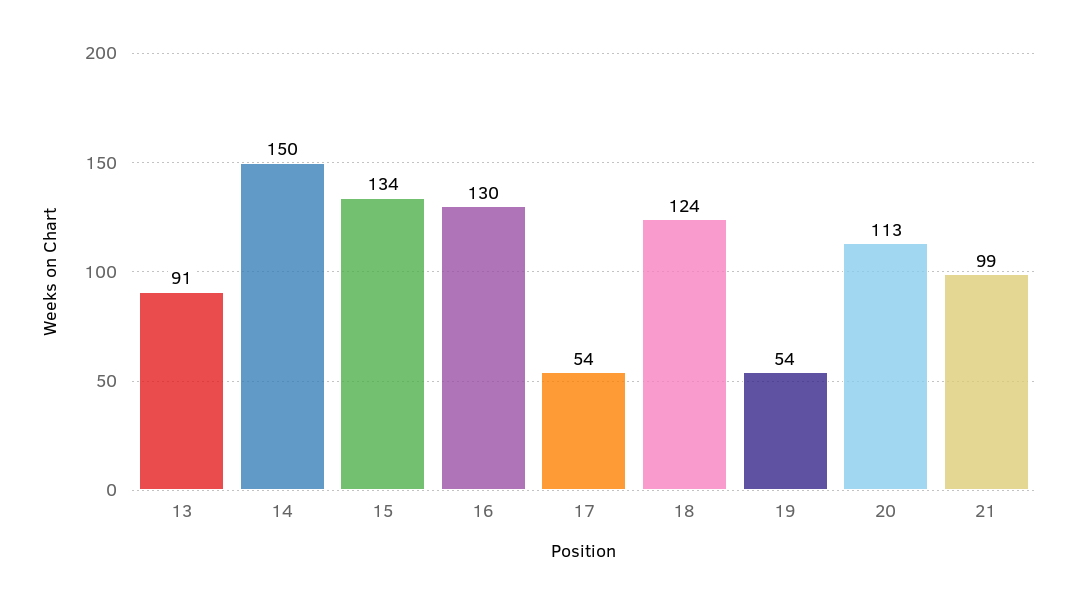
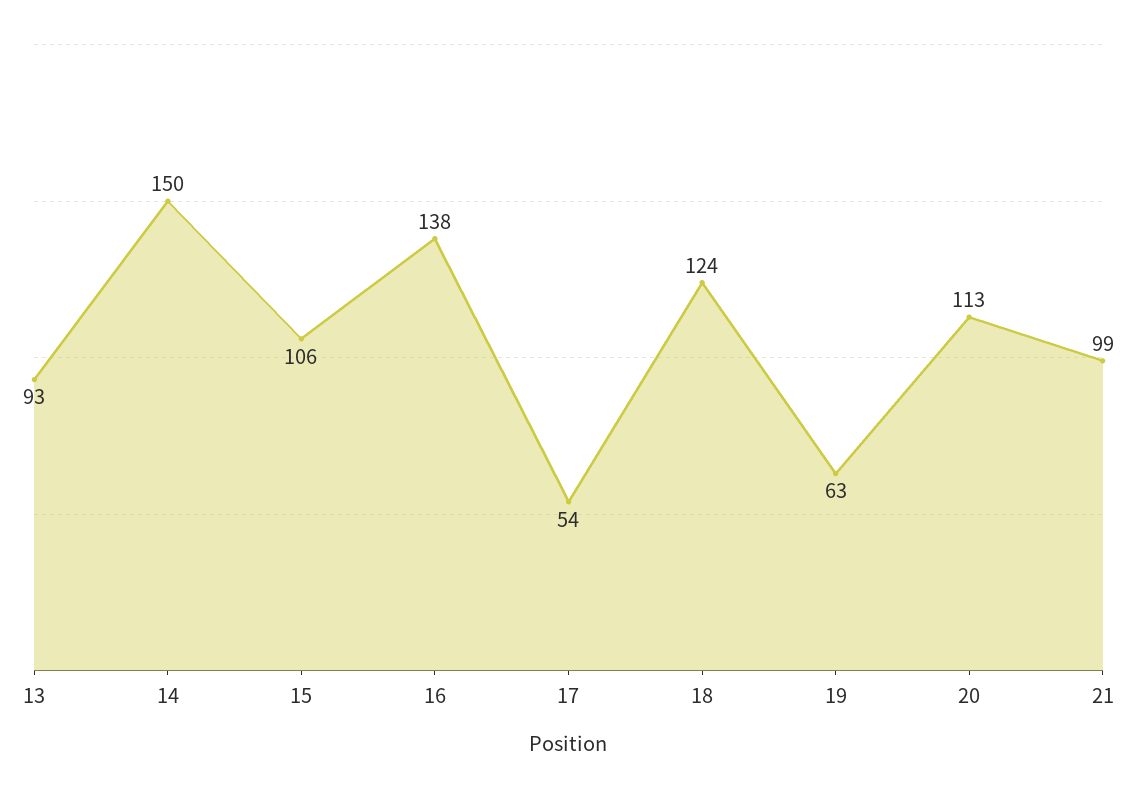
  {
-   "13": 91,
+   "13": 93,
    "14": 150,
-   "15": 134,
+   "15": 106,
-   "16": 130,
+   "16": 138,
    "17": 54,
    "18": 124,
-   "19": 54,
+   "19": 63,
    "20": 113,
    "21": 99
  }

